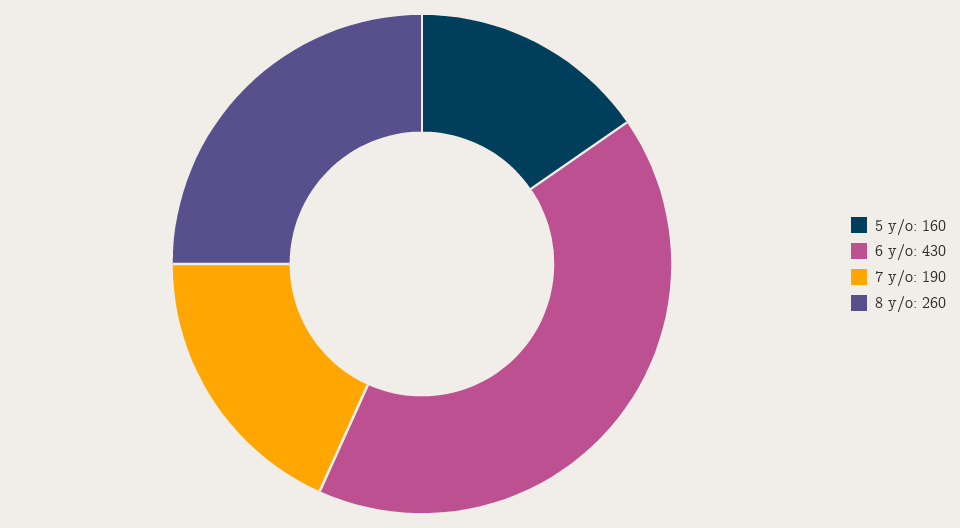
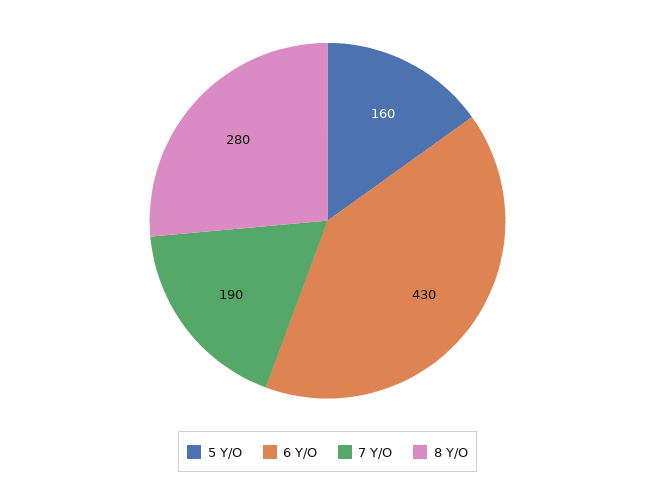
  {
    "5 y/o": 160,
    "6 y/o": 430,
    "7 y/o": 190,
-   "8 y/o": 260
+   "8 y/o": 280
  }

